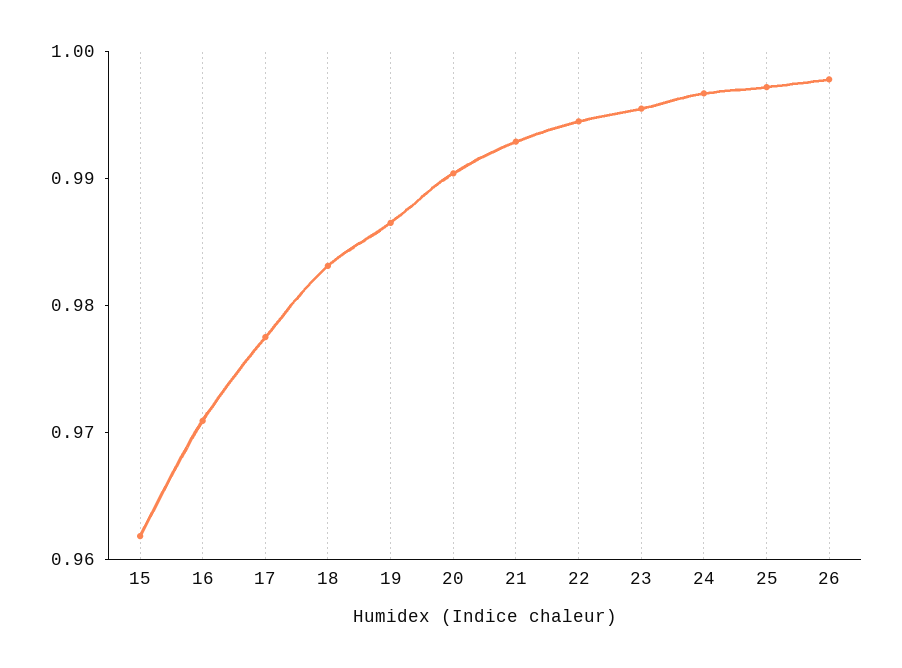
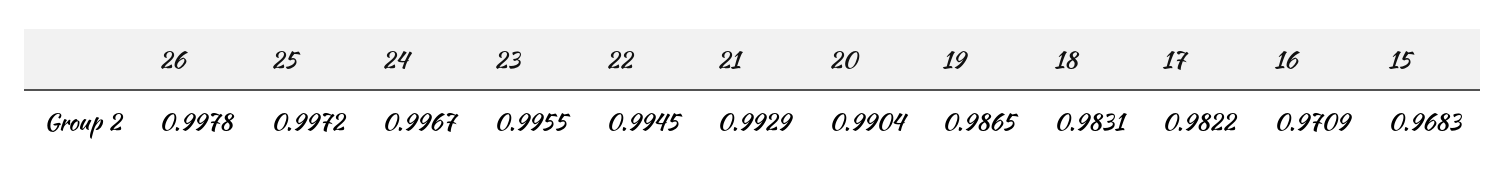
  {
-   "15": 0.962,
+   "15": 0.9683,
    "16": 0.9709,
-   "17": 0.978,
+   "17": 0.9822,
    "18": 0.9831,
    "19": 0.9865,
    "20": 0.9904,
    "21": 0.9929,
    "22": 0.9945,
    "23": 0.9955,
    "24": 0.9967,
    "25": 0.9972,
    "26": 0.9978
  }

